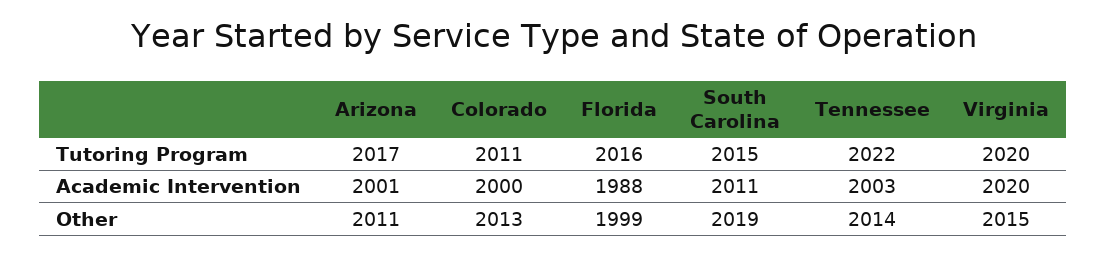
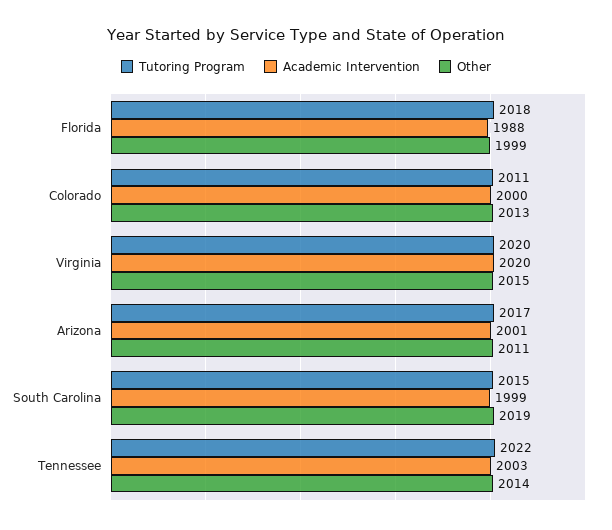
  {
    "Tutoring Program": {
      "Arizona": 2017,
      "Colorado": 2011,
-     "Florida": 2016,
+     "Florida": 2018,
      "South Carolina": 2015,
      "Tennessee": 2022,
      "Virginia": 2020
    },
    "Academic Intervention": {
      "Arizona": 2001,
      "Colorado": 2000,
      "Florida": 1988,
-     "South Carolina": 2011,
+     "South Carolina": 1999,
      "Tennessee": 2003,
      "Virginia": 2020
    },
    "Other": {
      "Arizona": 2011,
      "Colorado": 2013,
      "Florida": 1999,
      "South Carolina": 2019,
      "Tennessee": 2014,
      "Virginia": 2015
    }
  }

